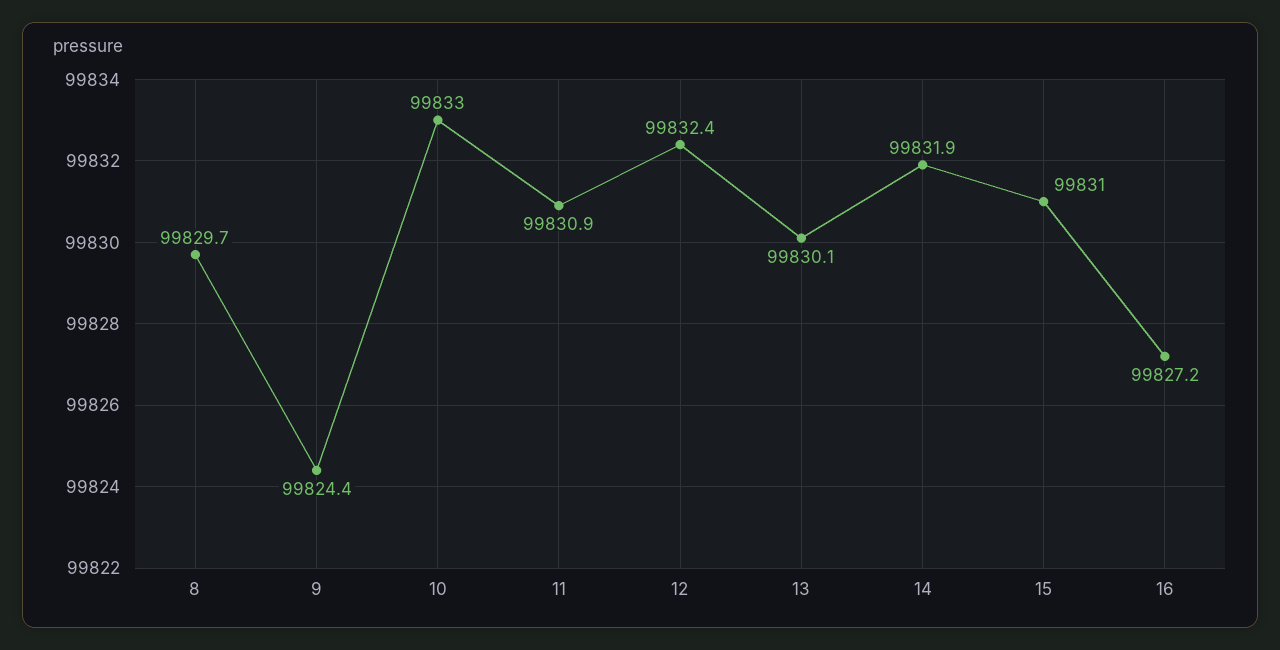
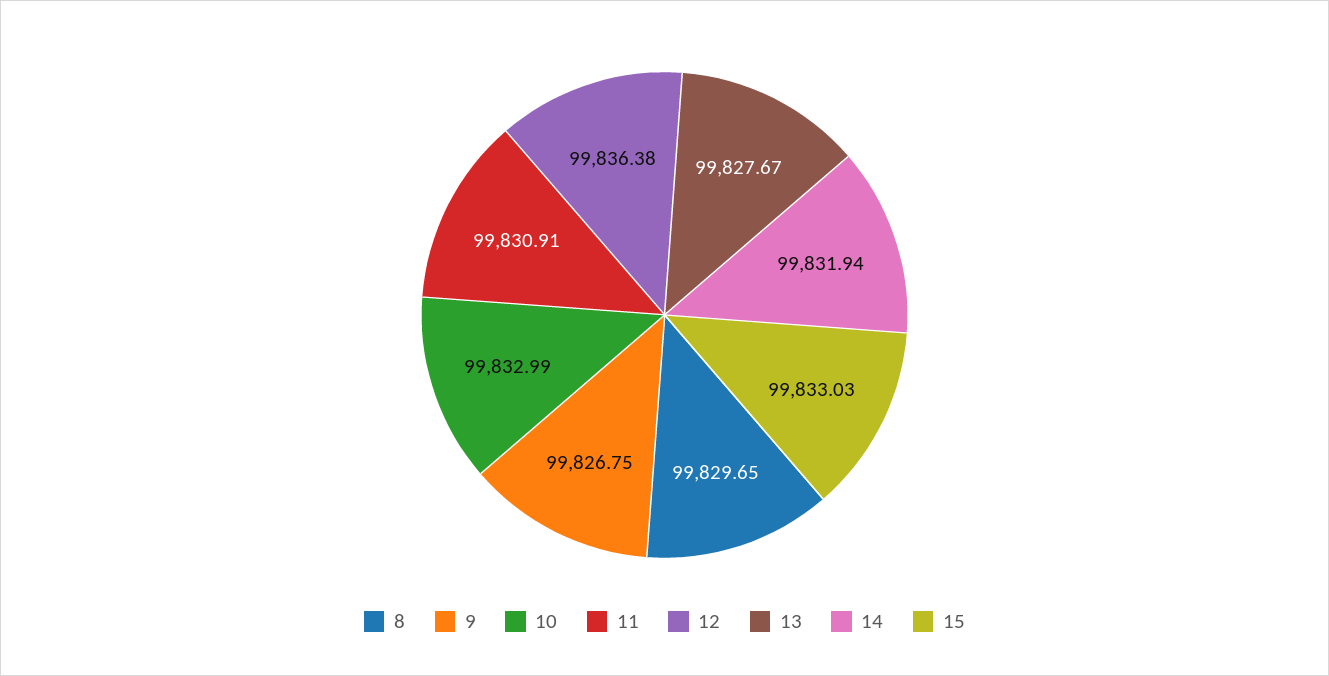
  {
    "8": 99829.65,
-   "9": 99824.4,
+   "9": 99826.75,
    "10": 99832.99,
    "11": 99830.91,
-   "12": 99832.4,
+   "12": 99836.38,
-   "13": 99830.1,
+   "13": 99827.67,
    "14": 99831.94,
-   "15": 99831,
+   "15": 99833.03
-   "16": 99827.2
  }

